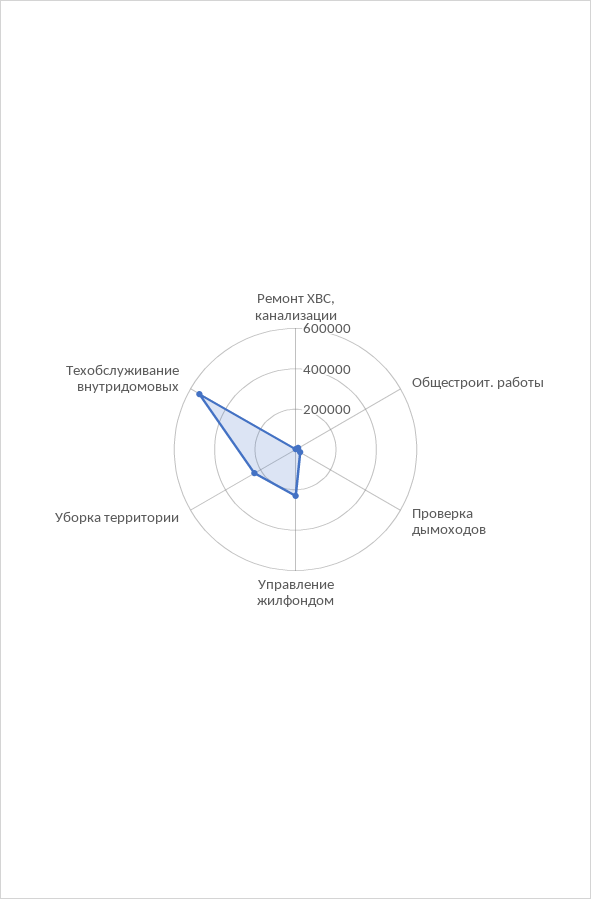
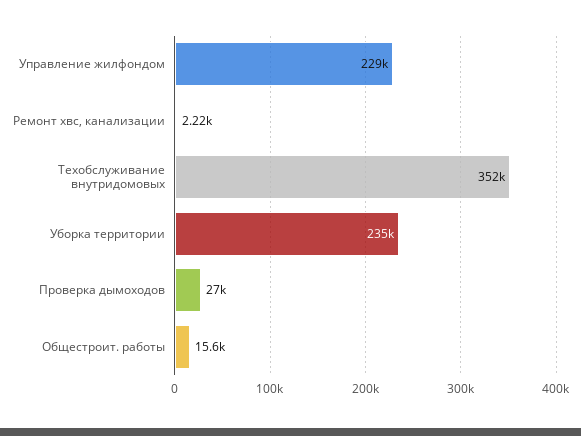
  {
    "Ремонт ХВС, канализации": 2220,
    "Общестроит. работы": 15600,
    "Проверка дымоходов": 27000,
    "Управление жилфондом": 229000,
    "Уборка территории": 235000,
-   "Техобслуживание внутридомовых": 550000
+   "Техобслуживание внутридомовых": 352000
  }

